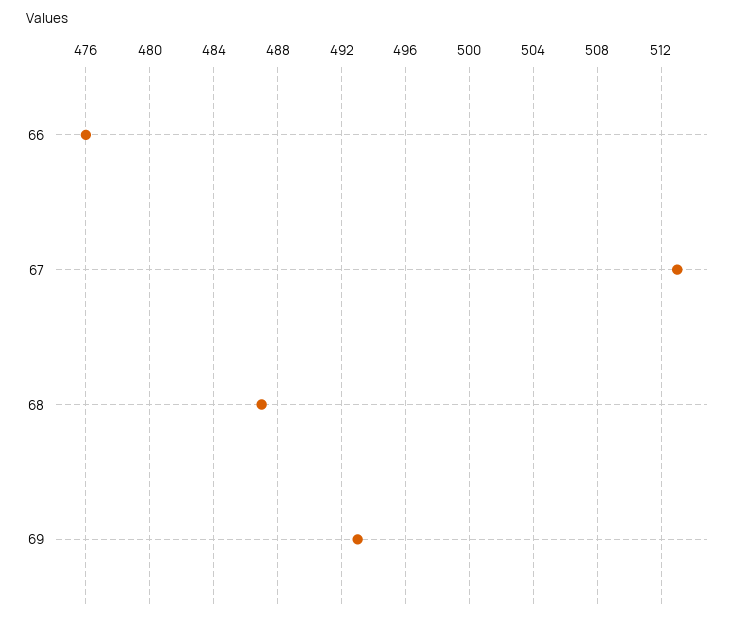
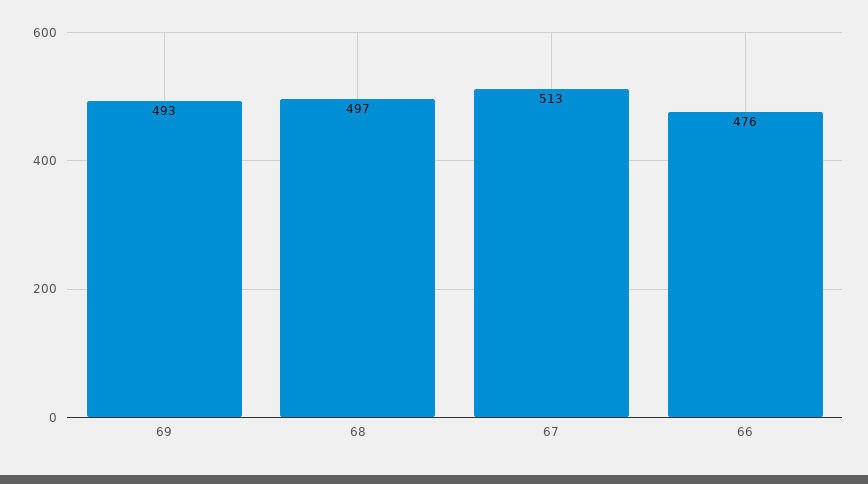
  {
    "66": 476,
    "67": 513,
-   "68": 487,
+   "68": 497,
    "69": 493
  }

